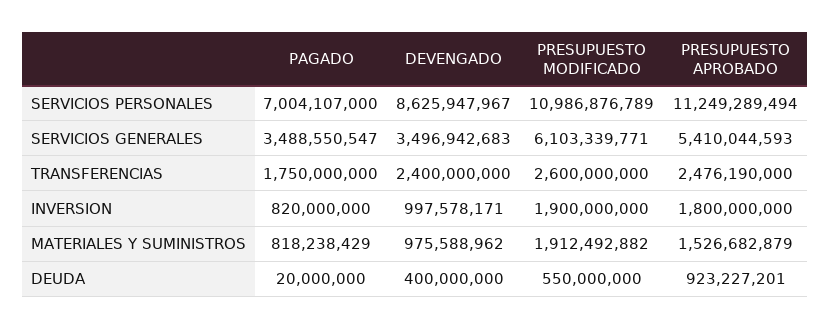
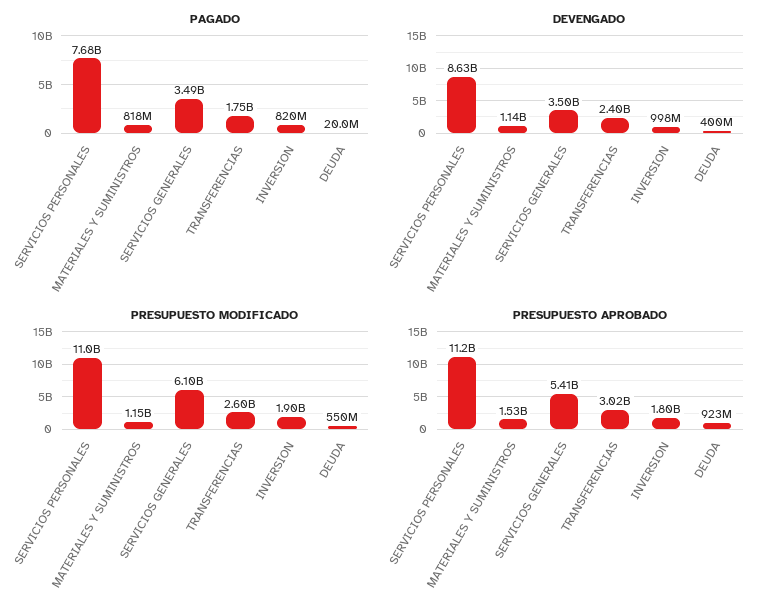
  {
    "PAGADO": {
-     "SERVICIOS PERSONALES": 7004107000,
+     "SERVICIOS PERSONALES": 7680000000,
      "SERVICIOS GENERALES": 3488550547,
      "TRANSFERENCIAS": 1750000000,
      "INVERSION": 820000000,
      "MATERIALES Y SUMINISTROS": 818238429,
      "DEUDA": 20000000
    },
    "DEVENGADO": {
      "SERVICIOS PERSONALES": 8625947967,
      "SERVICIOS GENERALES": 3496942683,
      "TRANSFERENCIAS": 2400000000,
      "INVERSION": 997578171,
-     "MATERIALES Y SUMINISTROS": 975588962,
+     "MATERIALES Y SUMINISTROS": 1140000000,
      "DEUDA": 400000000
    },
    "PRESUPUESTO MODIFICADO": {
      "SERVICIOS PERSONALES": 10986876789,
      "SERVICIOS GENERALES": 6103339771,
      "TRANSFERENCIAS": 2600000000,
      "INVERSION": 1900000000,
-     "MATERIALES Y SUMINISTROS": 1912492882,
+     "MATERIALES Y SUMINISTROS": 1150000000,
      "DEUDA": 550000000
    },
    "PRESUPUESTO APROBADO": {
      "SERVICIOS PERSONALES": 11249289494,
      "SERVICIOS GENERALES": 5410044593,
-     "TRANSFERENCIAS": 2476190000,
+     "TRANSFERENCIAS": 3020000000,
      "INVERSION": 1800000000,
      "MATERIALES Y SUMINISTROS": 1526682879,
      "DEUDA": 923227201
    }
  }

